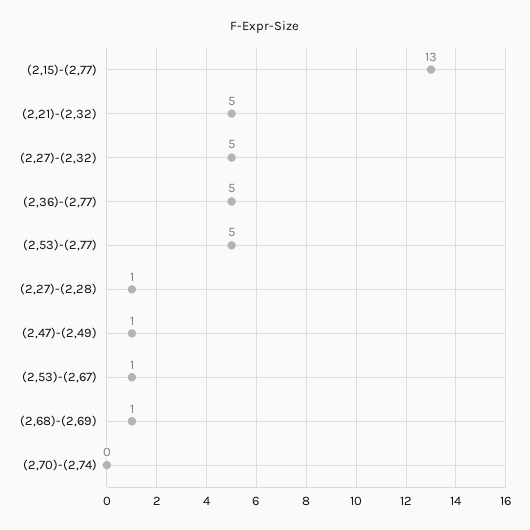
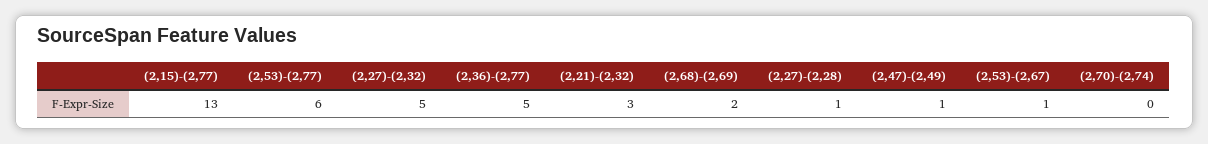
  {
    "(2,15)-(2,77)": 13,
-   "(2,21)-(2,32)": 5,
+   "(2,21)-(2,32)": 3,
    "(2,27)-(2,32)": 5,
    "(2,36)-(2,77)": 5,
-   "(2,53)-(2,77)": 5,
+   "(2,53)-(2,77)": 6,
    "(2,27)-(2,28)": 1,
    "(2,47)-(2,49)": 1,
    "(2,53)-(2,67)": 1,
-   "(2,68)-(2,69)": 1,
+   "(2,68)-(2,69)": 2,
    "(2,70)-(2,74)": 0
  }

